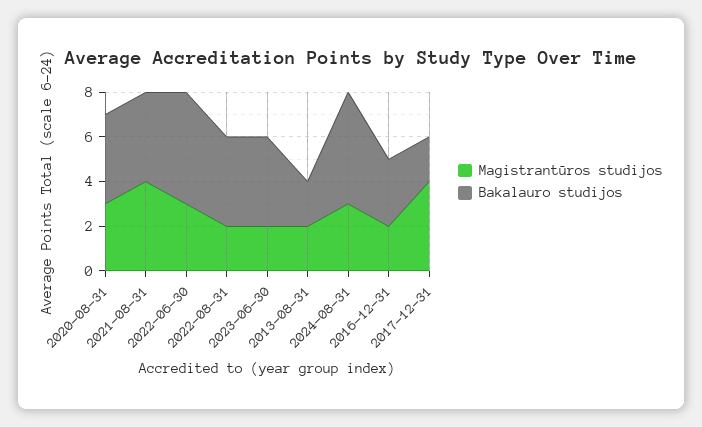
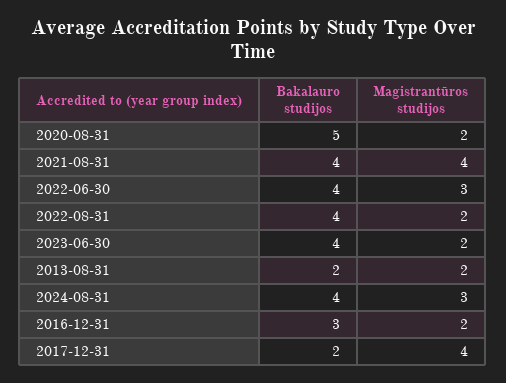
  {
    "Magistrantūros studijos": {
-     "2020-08-31": 3,
+     "2020-08-31": 2,
      "2021-08-31": 4,
      "2022-06-30": 3,
      "2022-08-31": 2,
      "2023-06-30": 2,
      "2013-08-31": 2,
      "2024-08-31": 3,
      "2016-12-31": 2,
      "2017-12-31": 4
    },
    "Bakalauro studijos": {
-     "2020-08-31": 4,
+     "2020-08-31": 5,
      "2021-08-31": 4,
-     "2022-06-30": 5,
+     "2022-06-30": 4,
      "2022-08-31": 4,
      "2023-06-30": 4,
      "2013-08-31": 2,
-     "2024-08-31": 5,
+     "2024-08-31": 4,
      "2016-12-31": 3,
      "2017-12-31": 2
    }
  }

